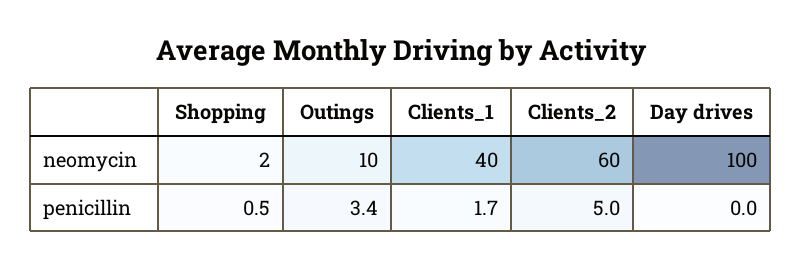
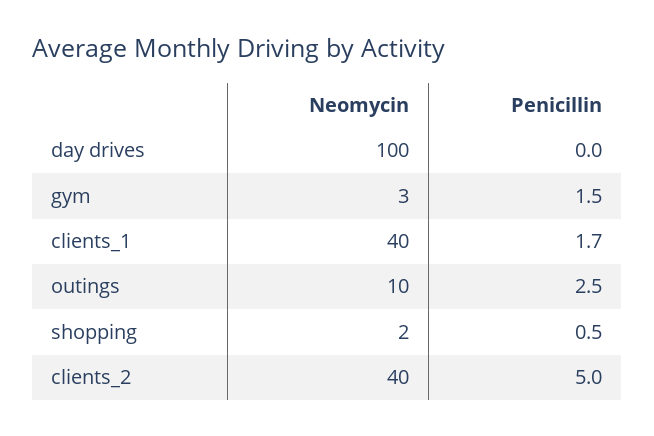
  {
    "Shopping": {
      "neomycin": 2,
      "penicillin": 0.5
    },
    "Outings": {
      "neomycin": 10,
-     "penicillin": 3.4
+     "penicillin": 2.5
    },
    "Clients_1": {
      "neomycin": 40,
      "penicillin": 1.7
    },
    "Clients_2": {
-     "neomycin": 60,
+     "neomycin": 40,
      "penicillin": 5
    },
    "Day drives": {
      "neomycin": 100,
      "penicillin": 0
-   }
+   },
+   "gym": {
+     "neomycin": 3,
+     "penicillin": 1.5
+   }
  }

